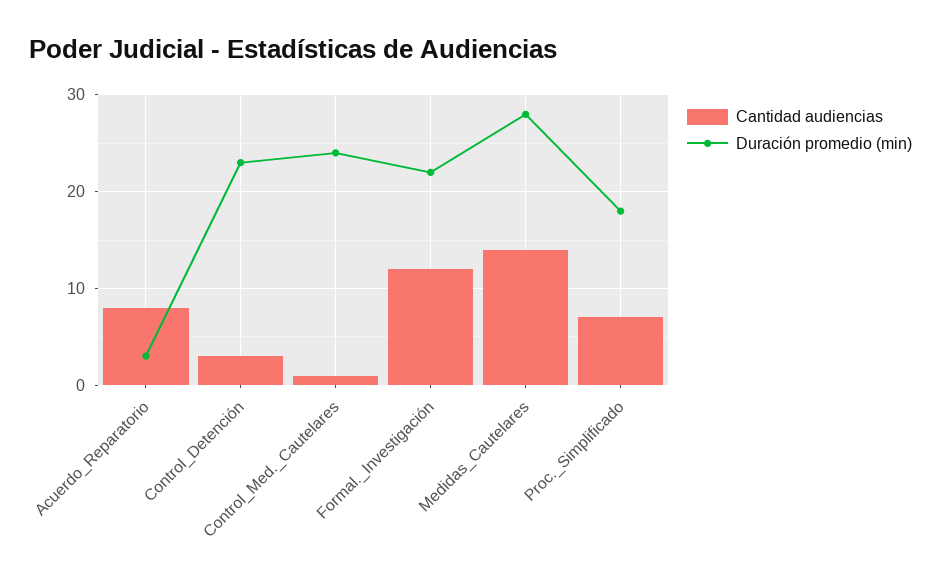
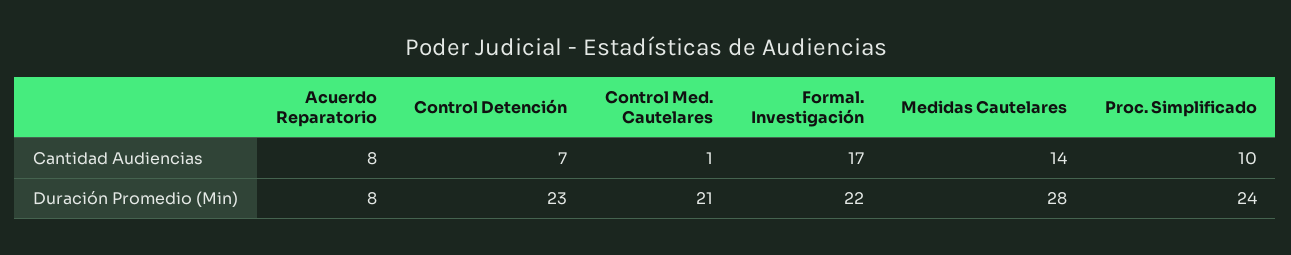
  {
    "Cantidad audiencias": {
      "Acuerdo_Reparatorio": 8,
-     "Control_Detención": 3,
+     "Control_Detención": 7,
      "Control_Med._Cautelares": 1,
-     "Formal._Investigación": 12,
+     "Formal._Investigación": 17,
      "Medidas_Cautelares": 14,
-     "Proc._Simplificado": 7
+     "Proc._Simplificado": 10
    },
    "Duración promedio (min)": {
-     "Acuerdo_Reparatorio": 3,
+     "Acuerdo_Reparatorio": 8,
      "Control_Detención": 23,
-     "Control_Med._Cautelares": 24,
+     "Control_Med._Cautelares": 21,
      "Formal._Investigación": 22,
      "Medidas_Cautelares": 28,
-     "Proc._Simplificado": 18
+     "Proc._Simplificado": 24
    }
  }

